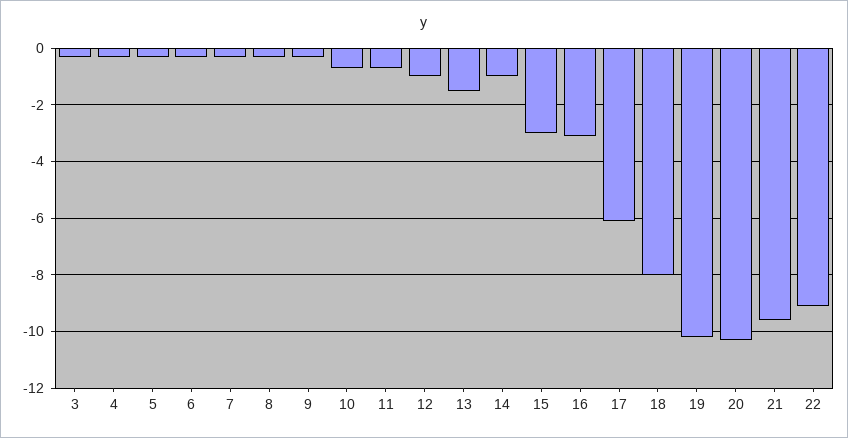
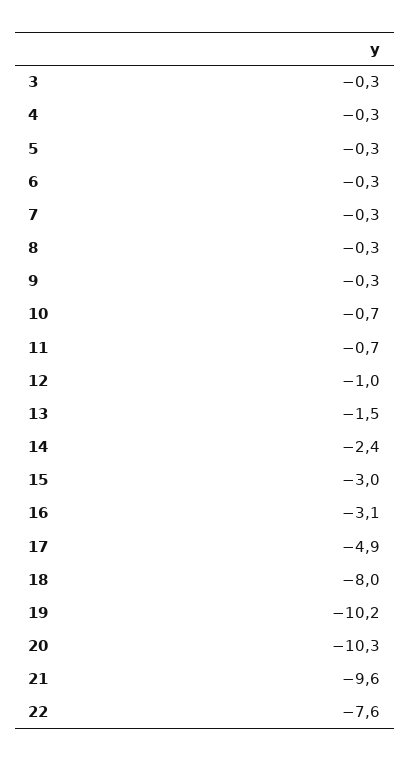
  {
    "3": -0.3,
    "4": -0.3,
    "5": -0.3,
    "6": -0.3,
    "7": -0.3,
    "8": -0.3,
    "9": -0.3,
    "10": -0.7,
    "11": -0.7,
    "12": -1,
    "13": -1.5,
-   "14": -1,
+   "14": -2.4,
    "15": -3,
    "16": -3.1,
-   "17": -6,
+   "17": -4.9,
    "18": -8,
    "19": -10.2,
    "20": -10.3,
    "21": -9.6,
-   "22": -9
+   "22": -7.6
  }

